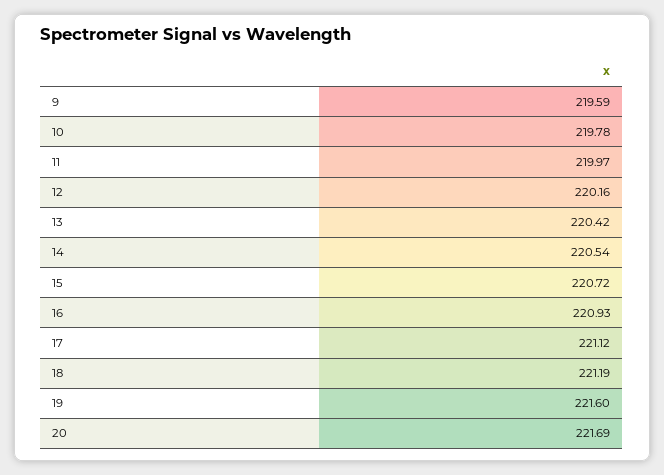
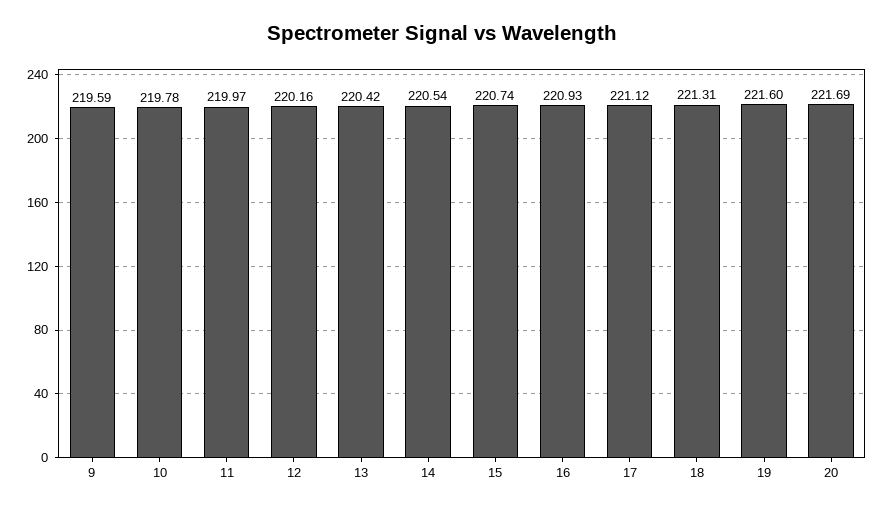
  {
    "9": 219.59,
    "10": 219.78,
    "11": 219.97,
    "12": 220.16,
    "13": 220.42,
    "14": 220.54,
-   "15": 220.72,
+   "15": 220.74,
    "16": 220.93,
    "17": 221.12,
-   "18": 221.19,
+   "18": 221.31,
    "19": 221.6,
    "20": 221.69
  }

